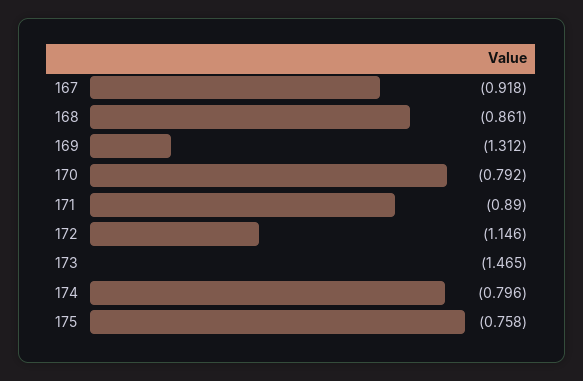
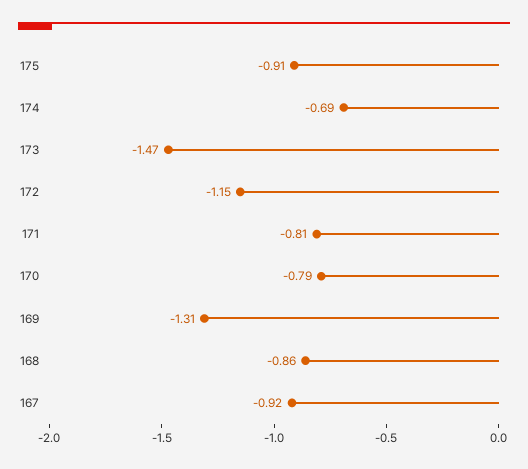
  {
    "167": -0.918,
    "168": -0.861,
    "169": -1.312,
    "170": -0.792,
-   "171": -0.89,
+   "171": -0.81,
    "172": -1.146,
    "173": -1.465,
-   "174": -0.796,
+   "174": -0.69,
-   "175": -0.758
+   "175": -0.91
  }

